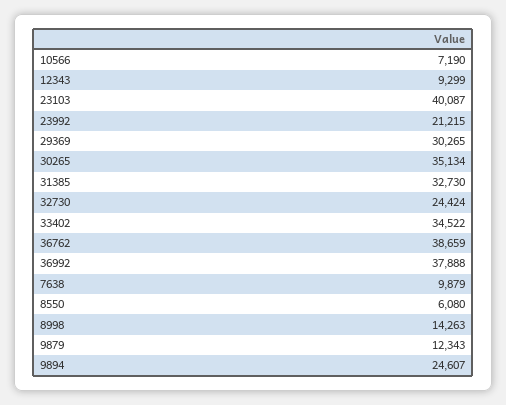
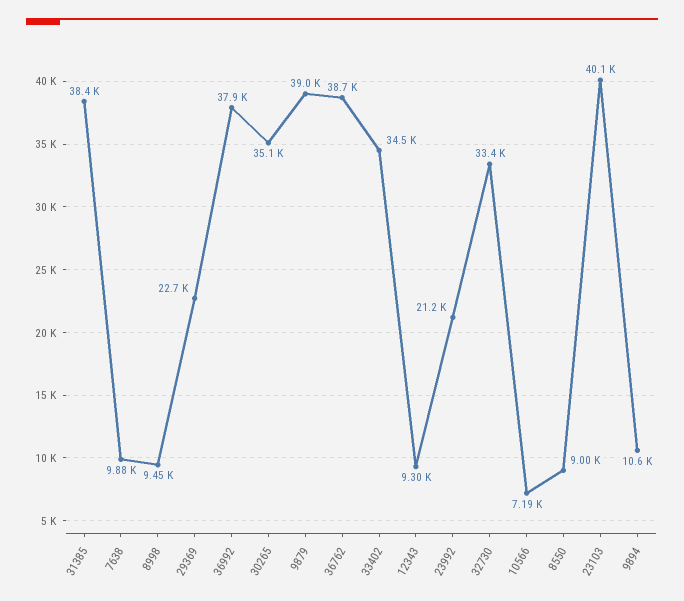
  {
    "10566": 7190,
    "12343": 9299,
    "23103": 40087,
    "23992": 21215,
-   "29369": 30265,
+   "29369": 22700,
    "30265": 35134,
-   "31385": 32730,
+   "31385": 38400,
-   "32730": 24424,
+   "32730": 33400,
    "33402": 34522,
    "36762": 38659,
    "36992": 37888,
    "7638": 9879,
-   "8550": 6080,
+   "8550": 9000,
-   "8998": 14263,
+   "8998": 9450,
-   "9879": 12343,
+   "9879": 39000,
-   "9894": 24607
+   "9894": 10600
  }

